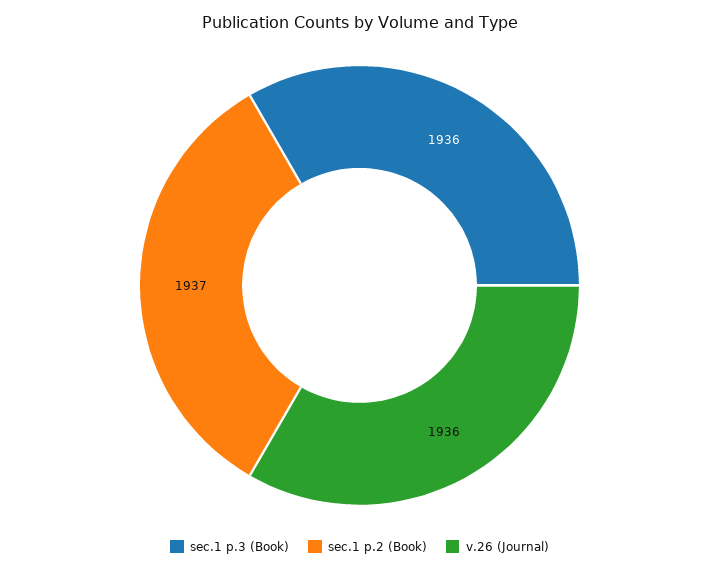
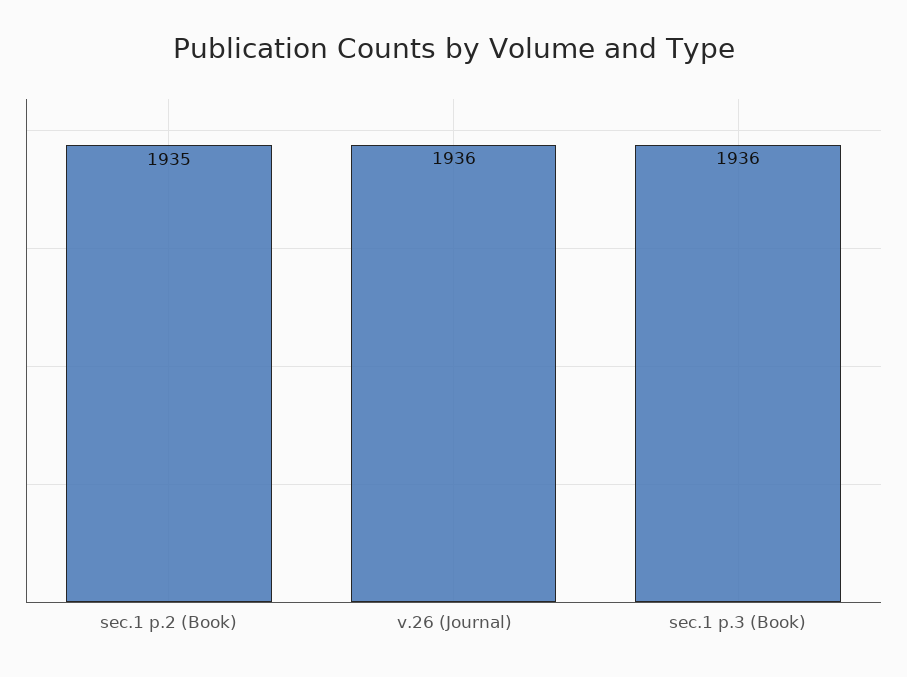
  {
    "sec.1 p.3 (Book)": 1936,
-   "sec.1 p.2 (Book)": 1937,
+   "sec.1 p.2 (Book)": 1935,
    "v.26 (Journal)": 1936
  }

